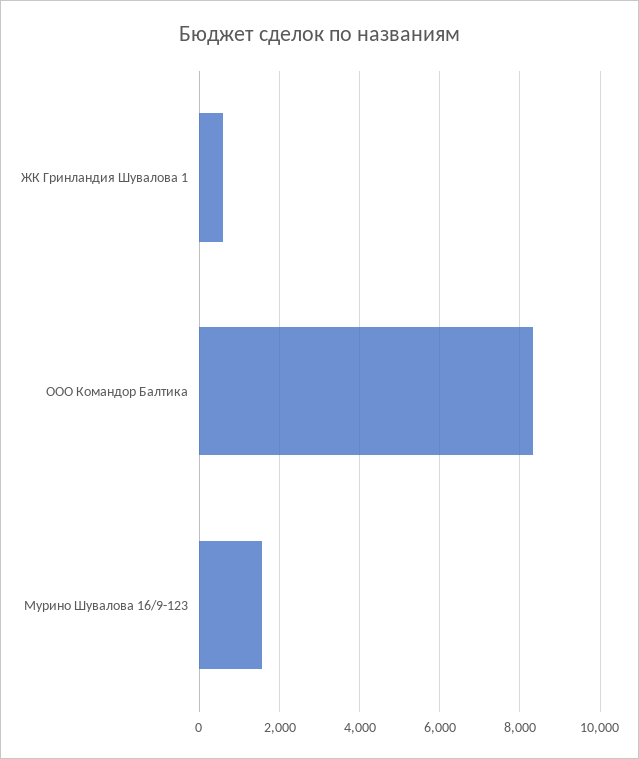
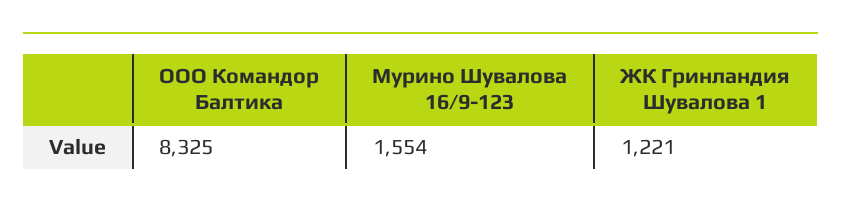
  {
-   "ЖК Гринландия Шувалова 1": 600,
+   "ЖК Гринландия Шувалова 1": 1221,
    "ООО Командор Балтика": 8325,
    "Мурино Шувалова 16/9-123": 1554
  }

